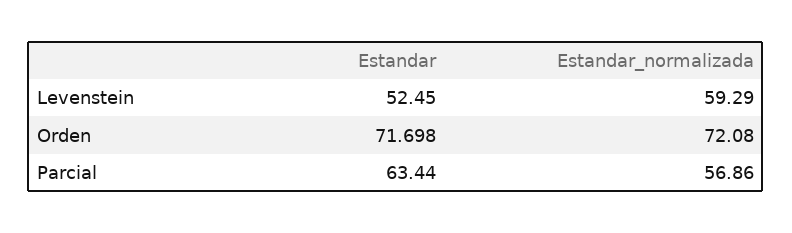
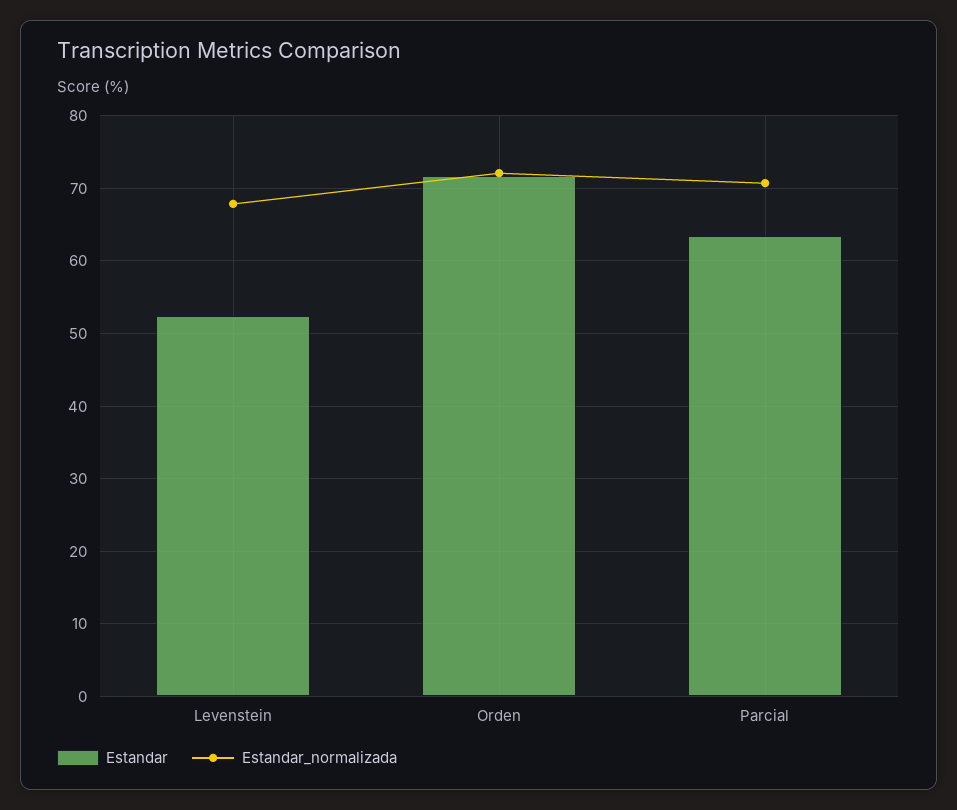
  {
    "Estandar": {
      "Levenstein": 52.45,
      "Orden": 71.698,
      "Parcial": 63.44
    },
    "Estandar_normalizada": {
-     "Levenstein": 59.29,
+     "Levenstein": 68,
      "Orden": 72.08,
-     "Parcial": 56.86
+     "Parcial": 71
    }
  }

